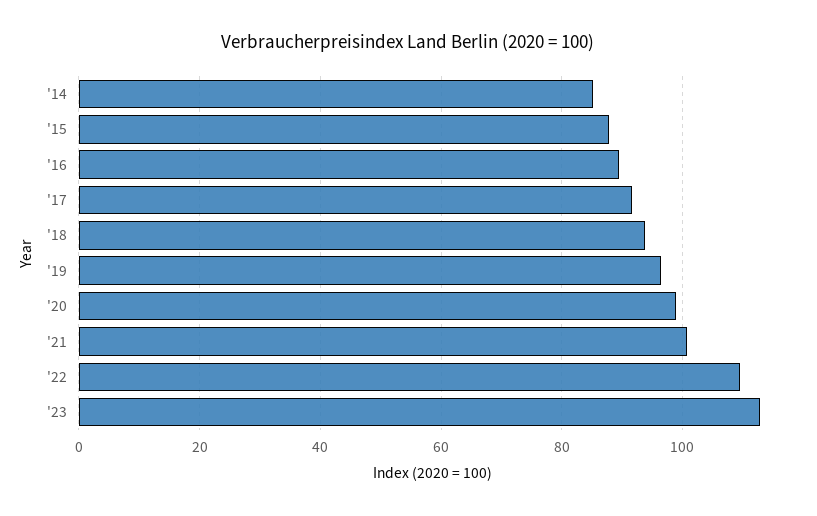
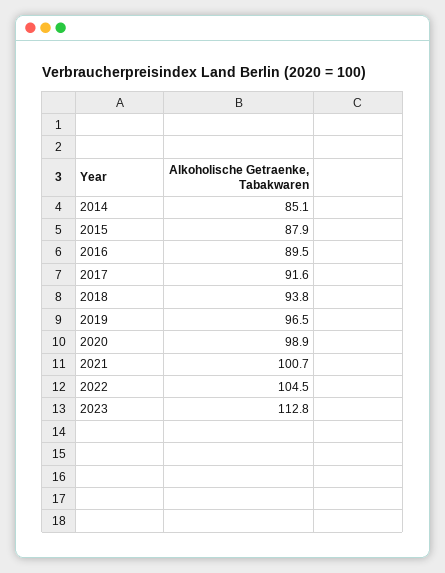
  {
    "'14": 85.1,
    "'15": 87.9,
    "'16": 89.5,
    "'17": 91.6,
    "'18": 93.8,
    "'19": 96.5,
    "'20": 98.9,
    "'21": 100.7,
-   "'22": 110,
+   "'22": 104.5,
    "'23": 112.8
  }

